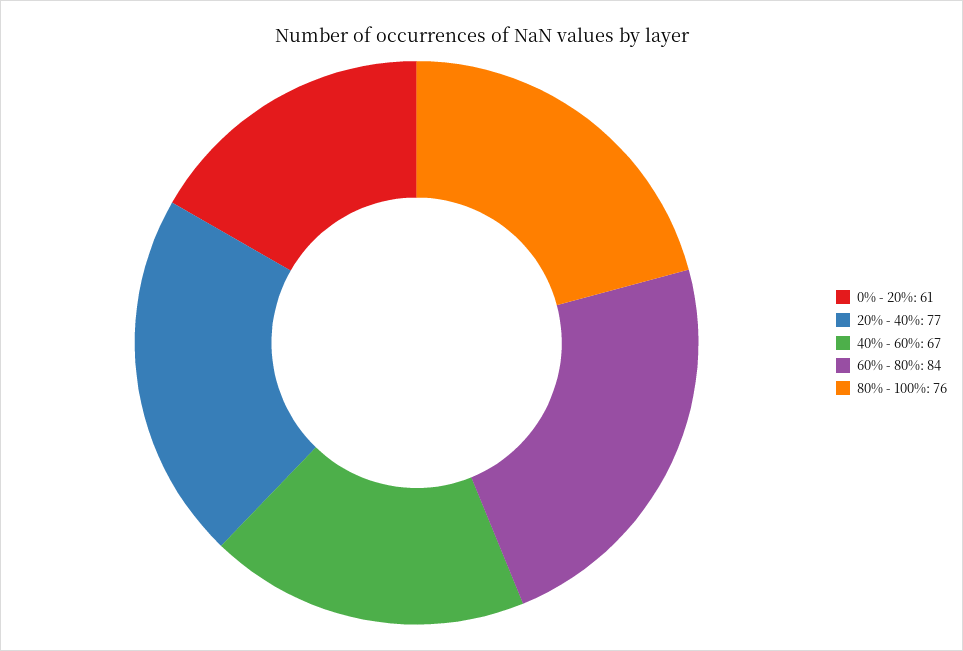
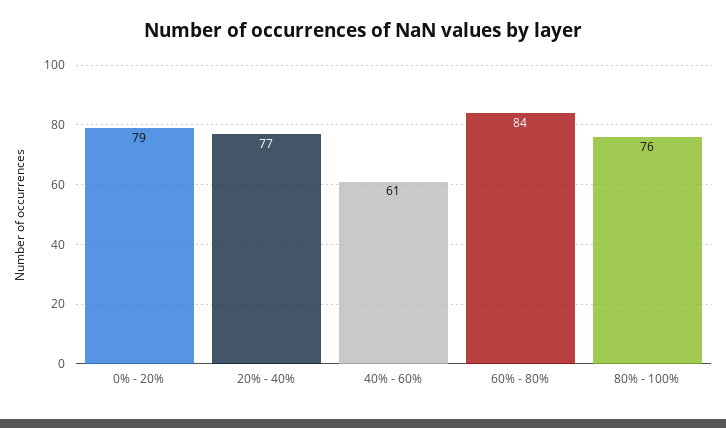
  {
-   "0% - 20%": 61,
+   "0% - 20%": 79,
    "20% - 40%": 77,
-   "40% - 60%": 67,
+   "40% - 60%": 61,
    "60% - 80%": 84,
    "80% - 100%": 76
  }

